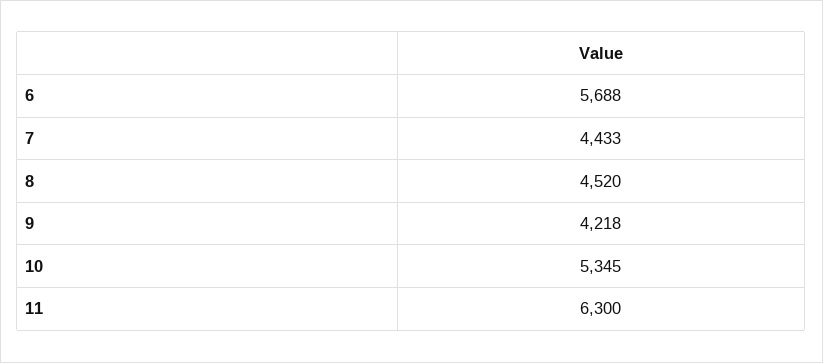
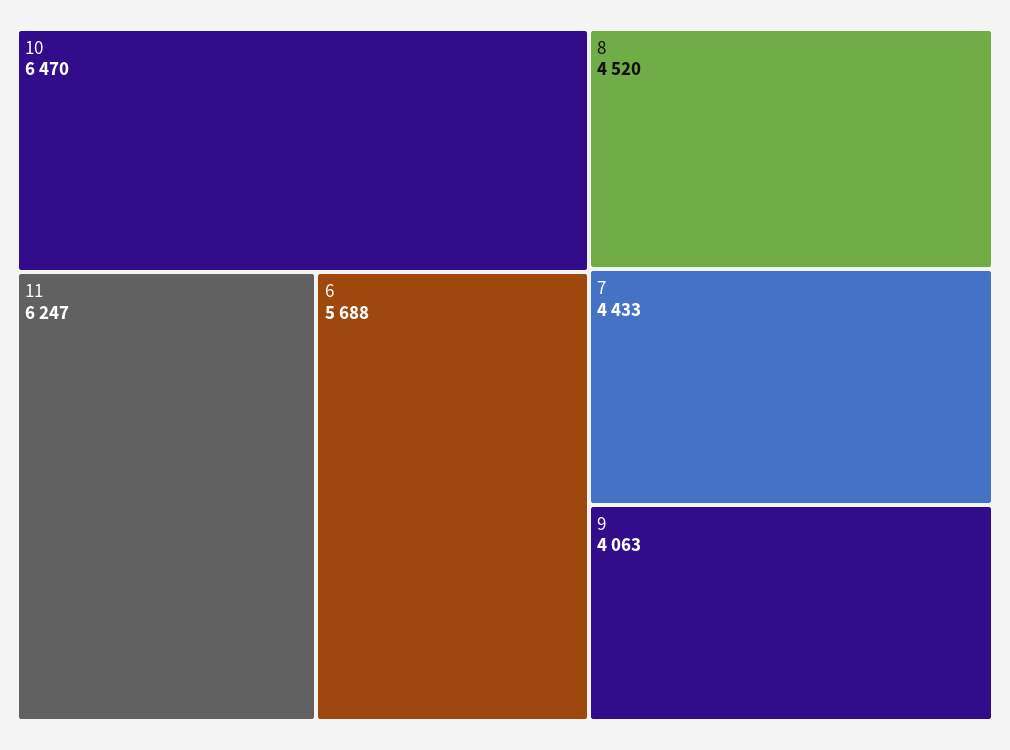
  {
    "6": 5688,
    "7": 4433,
    "8": 4520,
-   "9": 4218,
+   "9": 4063,
-   "10": 5345,
+   "10": 6470,
-   "11": 6300
+   "11": 6247
  }

